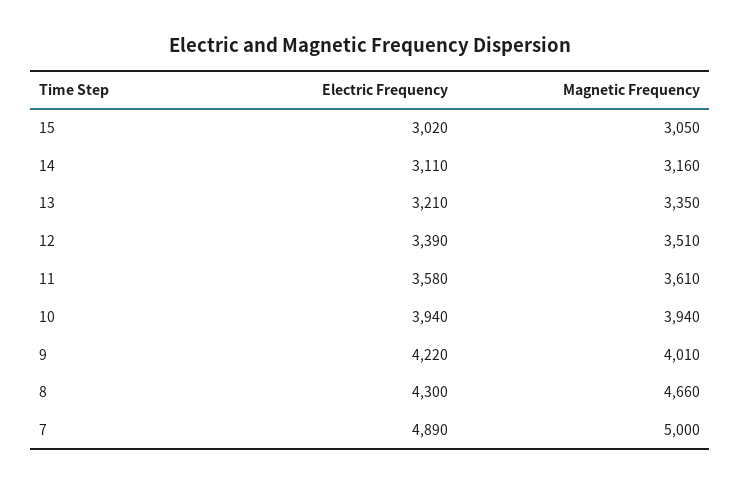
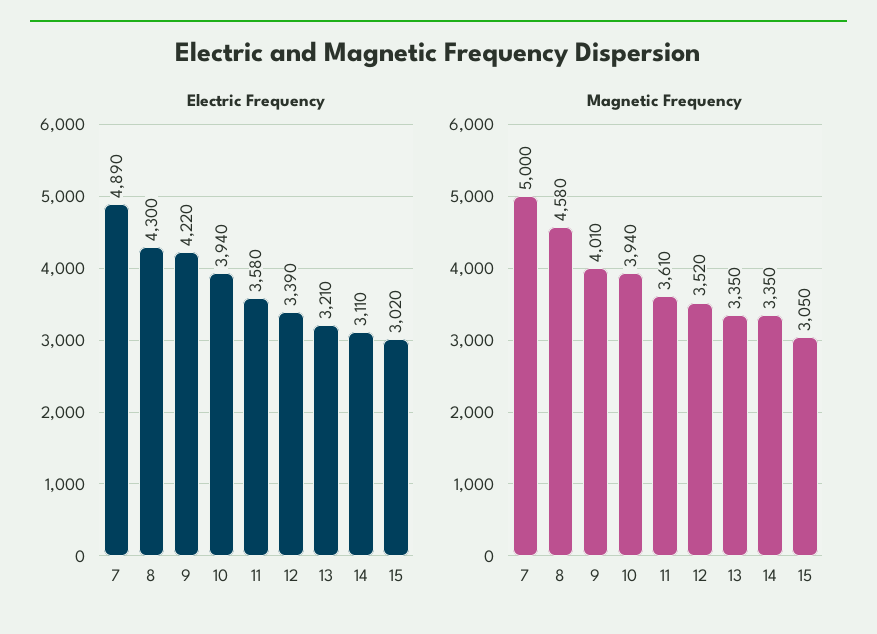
  {
    "Electric Frequency": {
      "15": 3020,
      "14": 3110,
      "13": 3210,
      "12": 3390,
      "11": 3580,
      "10": 3940,
      "9": 4220,
      "8": 4300,
      "7": 4890
    },
    "Magnetic Frequency": {
      "15": 3050,
-     "14": 3160,
+     "14": 3350,
      "13": 3350,
-     "12": 3510,
+     "12": 3520,
      "11": 3610,
      "10": 3940,
      "9": 4010,
-     "8": 4660,
+     "8": 4580,
      "7": 5000
    }
  }

